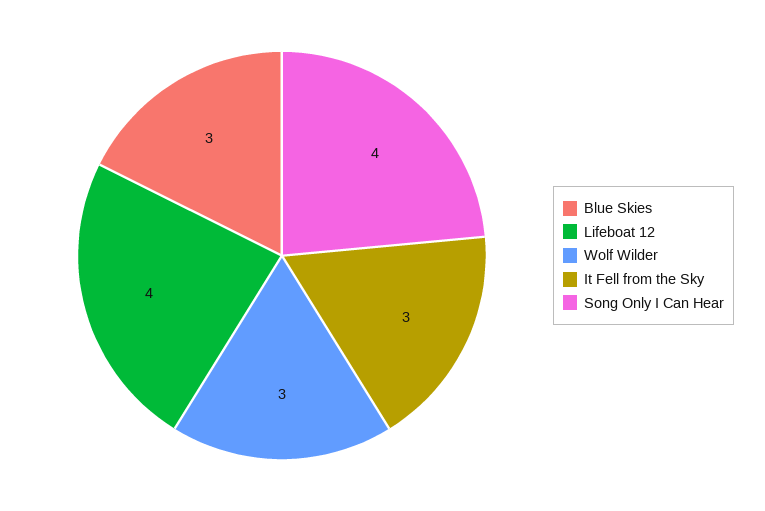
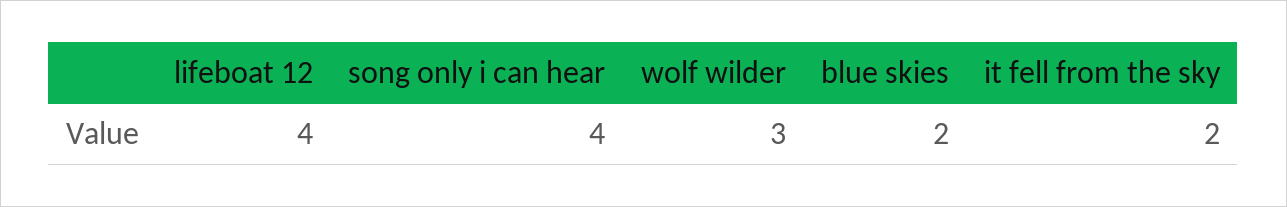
  {
-   "Blue Skies": 3,
+   "Blue Skies": 2,
    "Lifeboat 12": 4,
    "Wolf Wilder": 3,
-   "It Fell from the Sky": 3,
+   "It Fell from the Sky": 2,
    "Song Only I Can Hear": 4
  }

